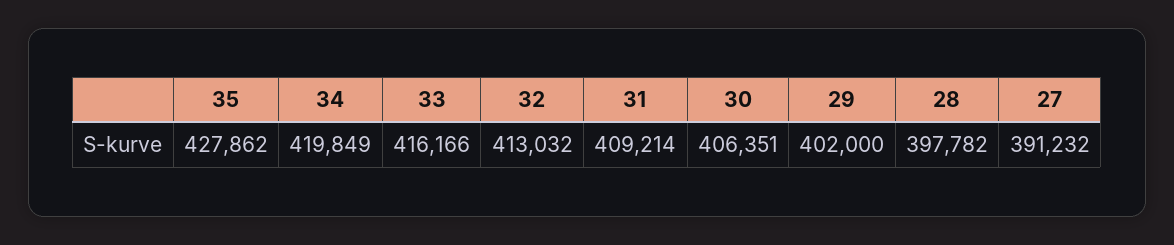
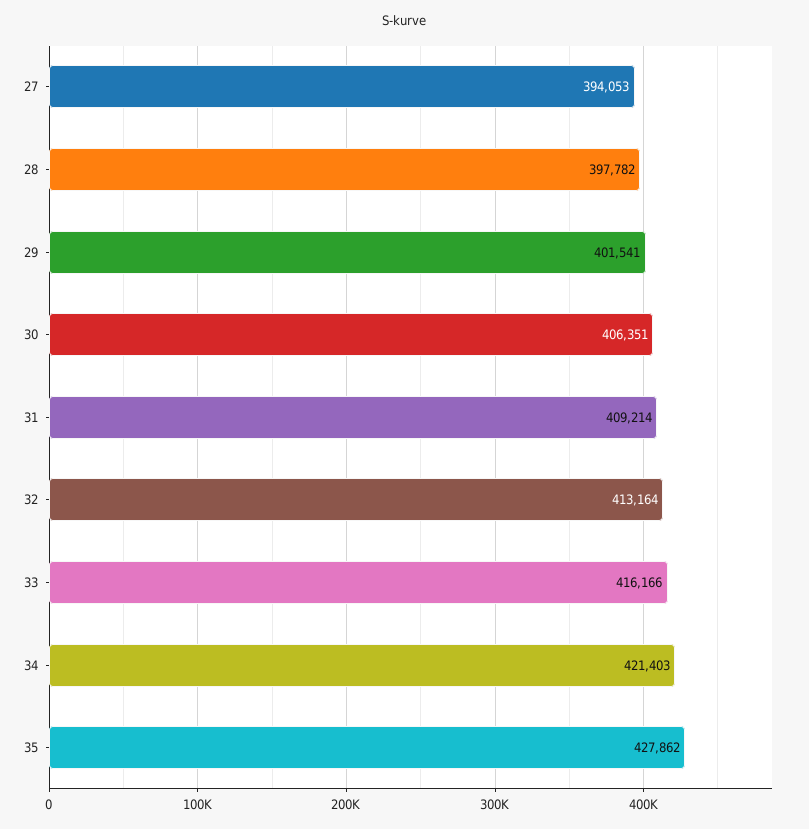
  {
    "35": 427862,
-   "34": 419849,
+   "34": 421403,
    "33": 416166,
-   "32": 413032,
+   "32": 413164,
    "31": 409214,
    "30": 406351,
-   "29": 402000,
+   "29": 401541,
    "28": 397782,
-   "27": 391232
+   "27": 394053
  }

